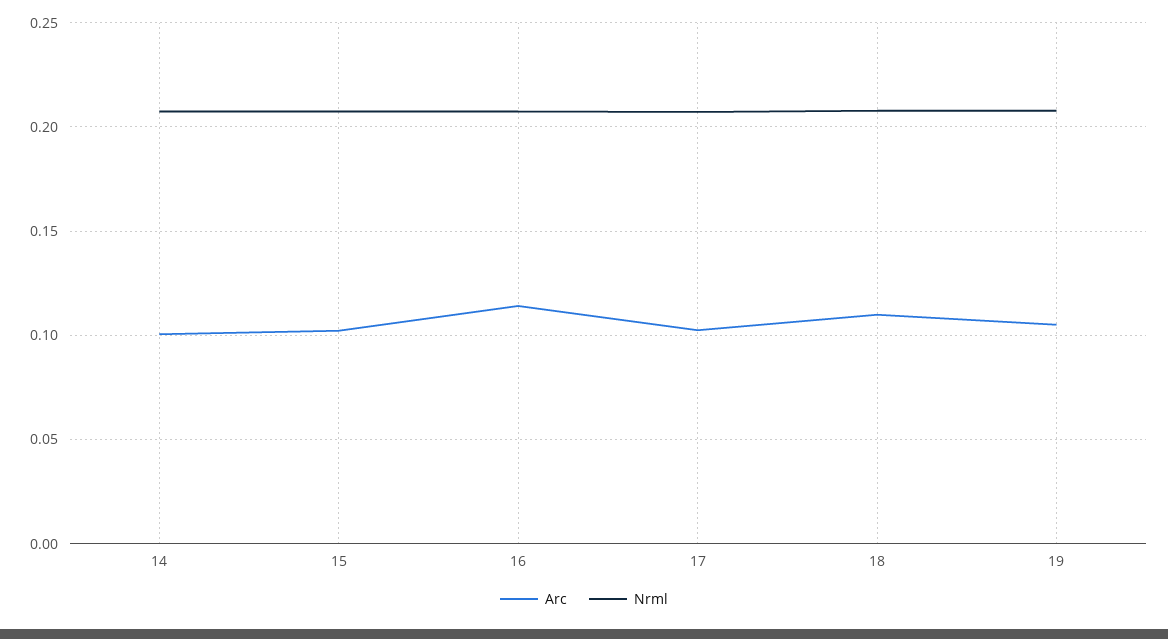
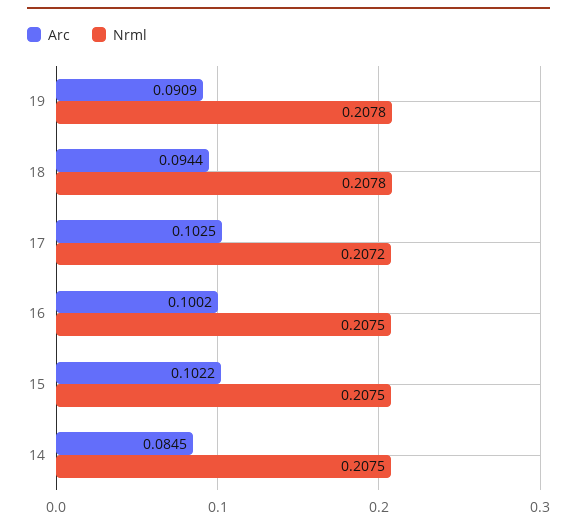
  {
    "Arc": {
-     "14": 0.1,
+     "14": 0.0845,
      "15": 0.1022,
-     "16": 0.115,
+     "16": 0.1002,
      "17": 0.1025,
-     "18": 0.11,
+     "18": 0.0944,
-     "19": 0.105
+     "19": 0.0909
    },
    "Nrml": {
      "14": 0.2075,
      "15": 0.2075,
      "16": 0.2075,
      "17": 0.2072,
      "18": 0.2078,
      "19": 0.2078
    }
  }

